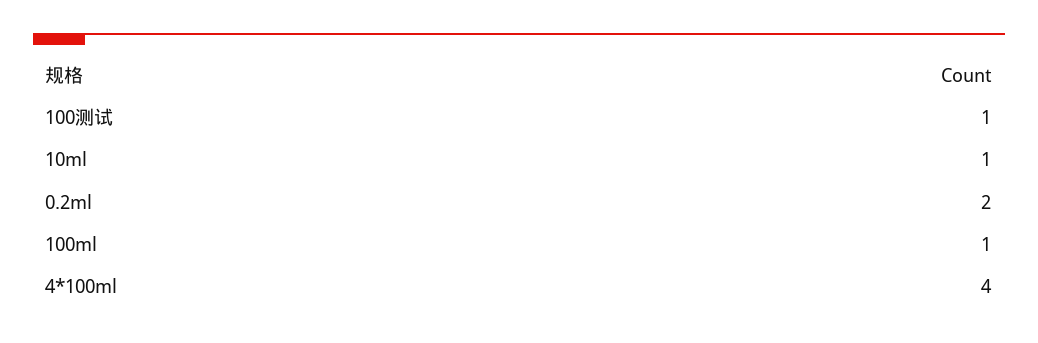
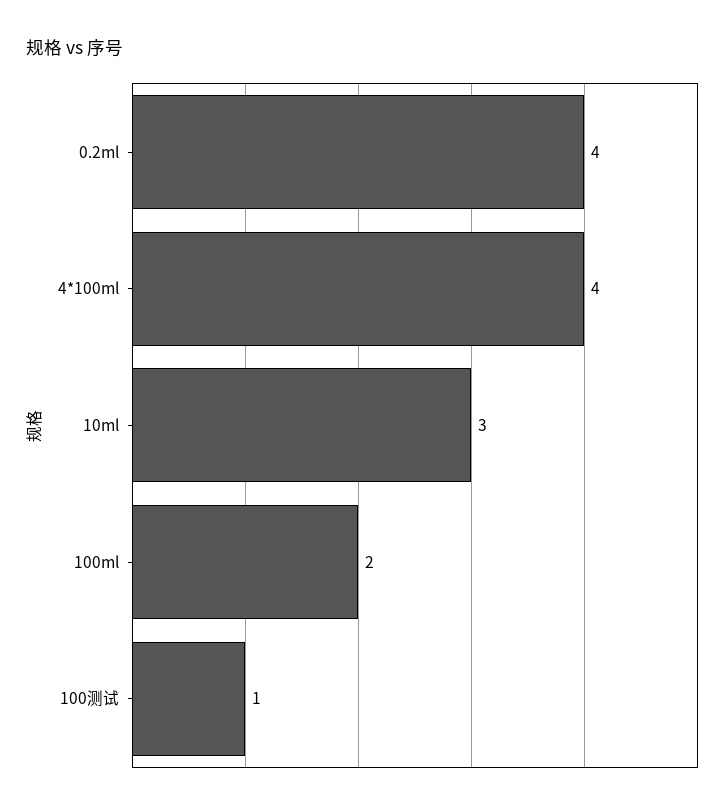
  {
    "100测试": 1,
-   "10ml": 1,
+   "10ml": 3,
-   "0.2ml": 2,
+   "0.2ml": 4,
-   "100ml": 1,
+   "100ml": 2,
    "4*100ml": 4
  }

